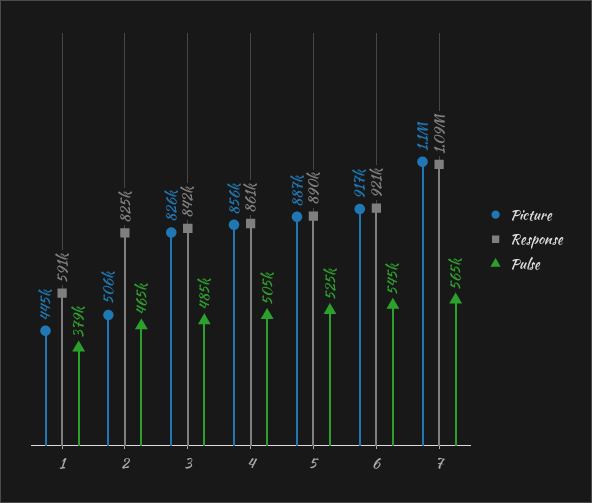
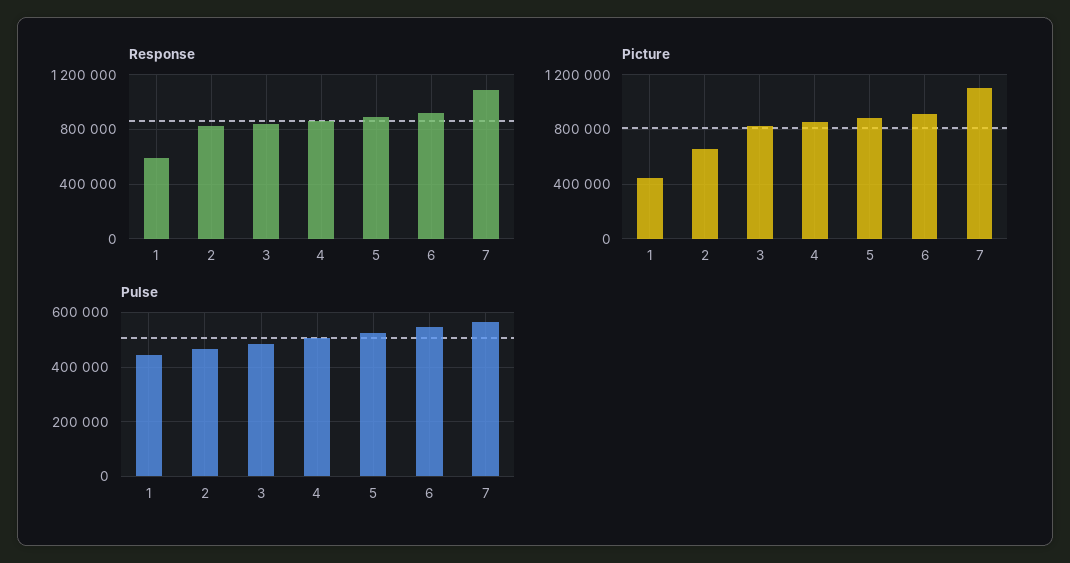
  {
    "Picture": {
      "1": 445000,
-     "2": 506000,
+     "2": 650000,
      "3": 826000,
      "4": 856000,
      "5": 887000,
      "6": 917000,
      "7": 1100000
    },
    "Response": {
      "1": 591000,
      "2": 825000,
      "3": 842000,
      "4": 861000,
      "5": 890000,
      "6": 921000,
      "7": 1090000
    },
    "Pulse": {
-     "1": 379000,
+     "1": 450000,
      "2": 465000,
      "3": 485000,
      "4": 505000,
      "5": 525000,
      "6": 545000,
      "7": 565000
    }
  }

